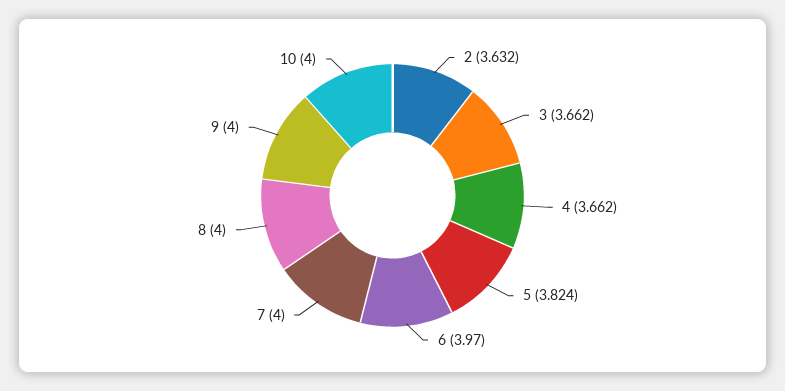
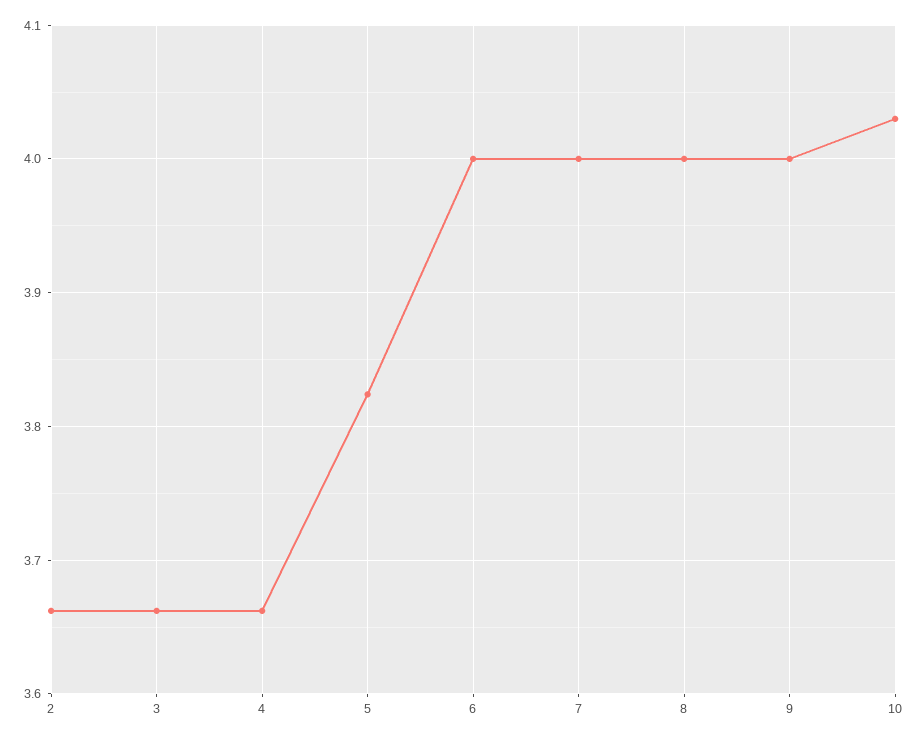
  {
-   "2": 3.632,
+   "2": 3.66,
    "3": 3.662,
    "4": 3.662,
    "5": 3.824,
-   "6": 3.97,
+   "6": 4,
    "7": 4,
    "8": 4,
    "9": 4,
-   "10": 4
+   "10": 4.03
  }

